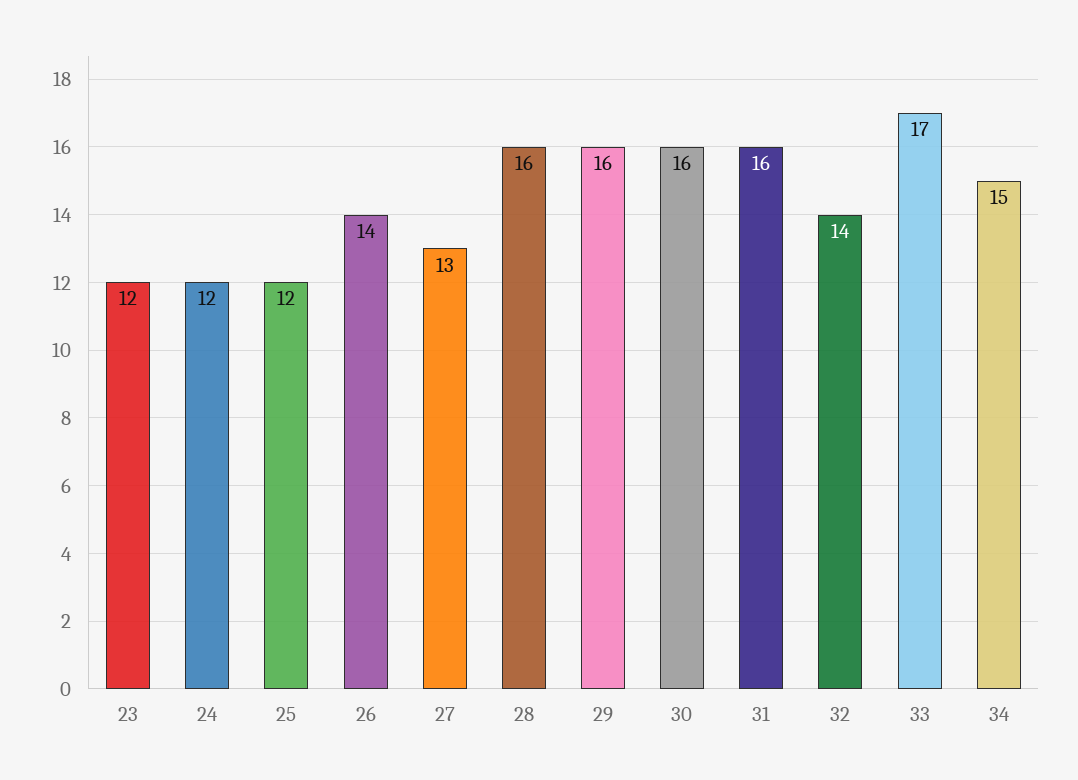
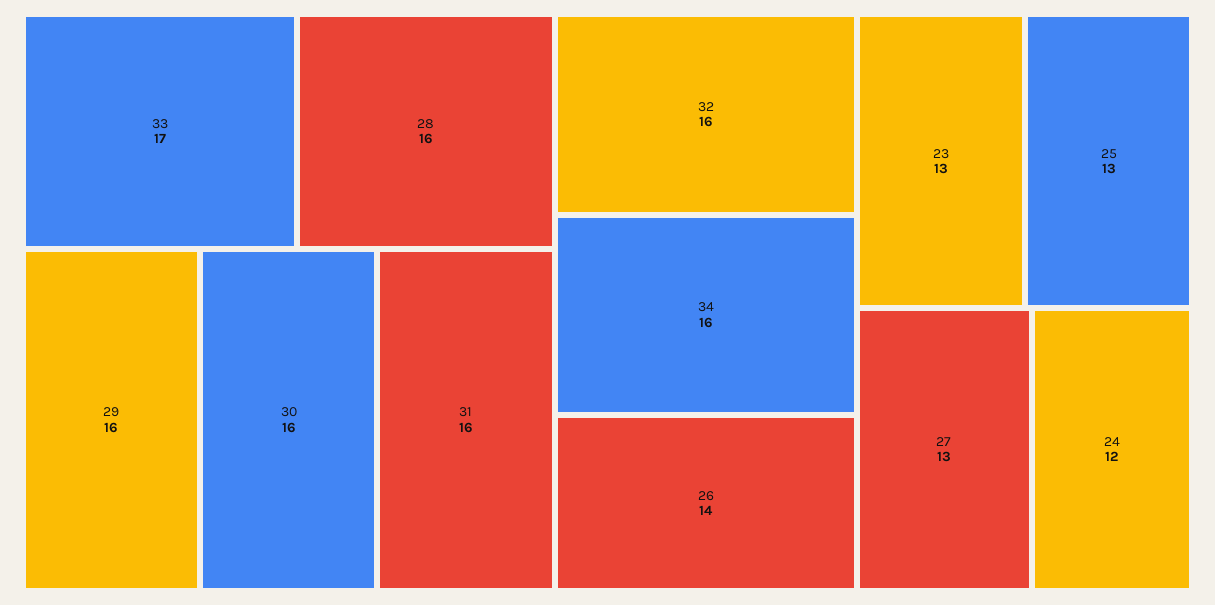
  {
-   "23": 12,
+   "23": 13,
    "24": 12,
-   "25": 12,
+   "25": 13,
    "26": 14,
    "27": 13,
    "28": 16,
    "29": 16,
    "30": 16,
    "31": 16,
-   "32": 14,
+   "32": 16,
    "33": 17,
-   "34": 15
+   "34": 16
  }

